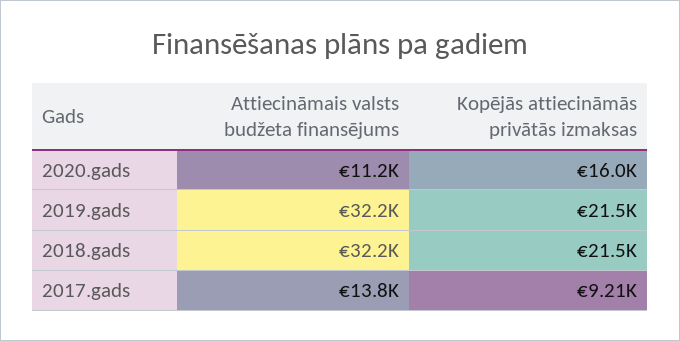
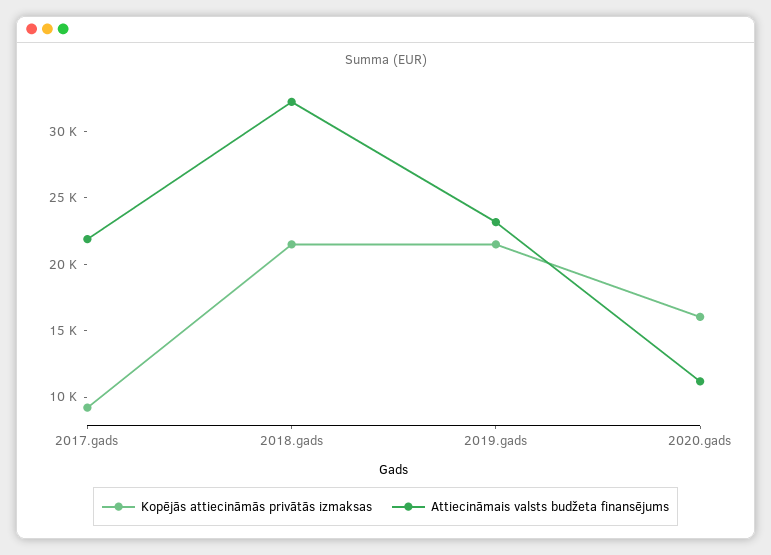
  {
    "Attiecināmais valsts budžeta finansējums": {
      "2020.gads": 11200,
-     "2019.gads": 32200,
+     "2019.gads": 23000,
      "2018.gads": 32200,
-     "2017.gads": 13800
+     "2017.gads": 22000
    },
    "Kopējās attiecināmās privātās izmaksas": {
      "2020.gads": 16000,
      "2019.gads": 21500,
      "2018.gads": 21500,
      "2017.gads": 9210
    }
  }

